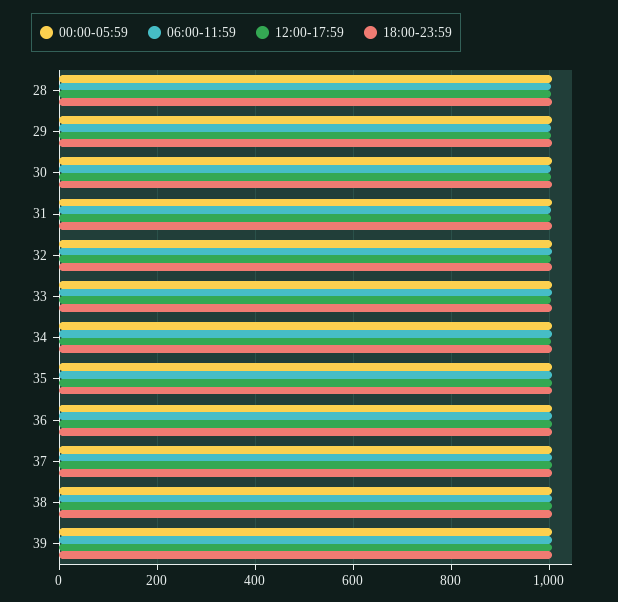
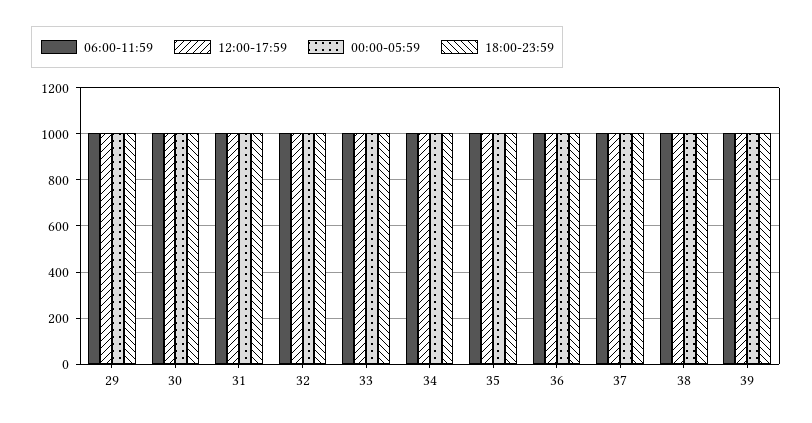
  {
    "00:00-05:59": {
-     "28": 1000,
      "29": 1000,
      "30": 1000,
      "31": 1000,
      "32": 1000,
      "33": 1000,
      "34": 1000,
      "35": 1000,
      "36": 1000,
      "37": 1000,
      "38": 1000,
      "39": 1000
    },
    "06:00-11:59": {
-     "28": 1000,
      "29": 1000,
      "30": 1000,
      "31": 1000,
      "32": 1000,
      "33": 1000,
      "34": 1000,
      "35": 1000,
      "36": 1000,
      "37": 1000,
      "38": 1000,
      "39": 1000
    },
    "12:00-17:59": {
-     "28": 1000,
      "29": 1000,
      "30": 1000,
      "31": 1000,
      "32": 1000,
      "33": 1000,
      "34": 1000,
      "35": 1000,
      "36": 1000,
      "37": 1000,
      "38": 1000,
      "39": 1000
    },
    "18:00-23:59": {
-     "28": 1000,
      "29": 1000,
      "30": 1000,
      "31": 1000,
      "32": 1000,
      "33": 1000,
      "34": 1000,
      "35": 1000,
      "36": 1000,
      "37": 1000,
      "38": 1000,
      "39": 1000
    }
  }

